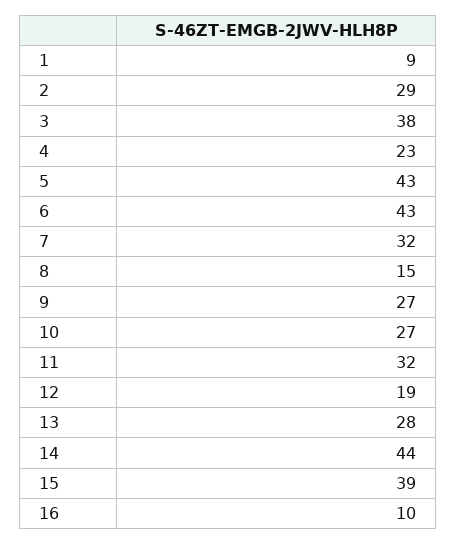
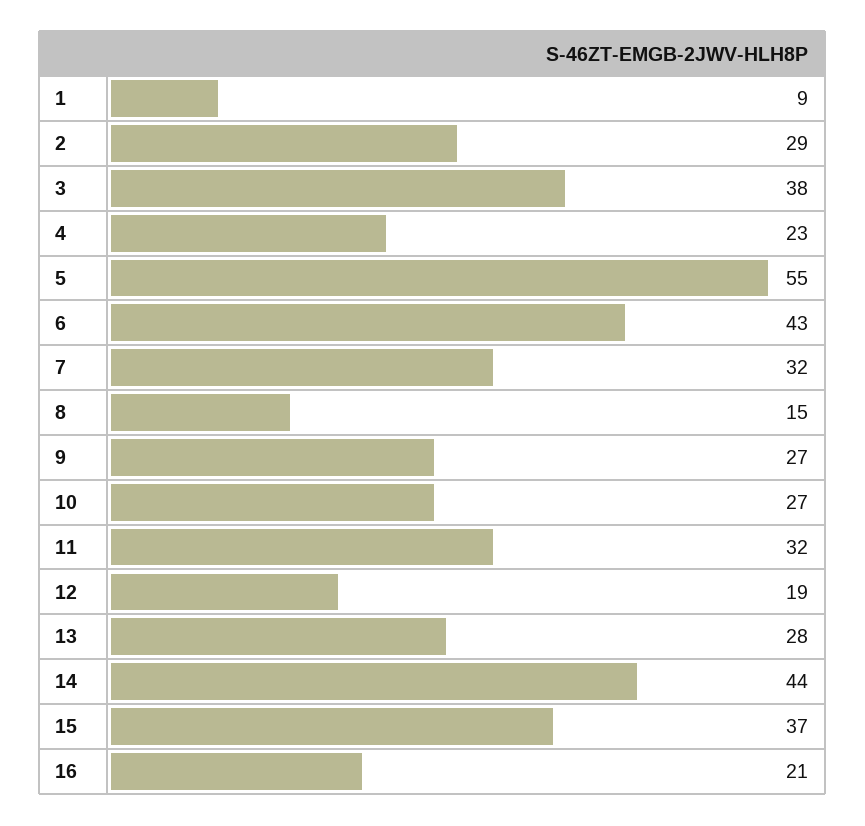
  {
    "1": 9,
    "2": 29,
    "3": 38,
    "4": 23,
-   "5": 43,
+   "5": 55,
    "6": 43,
    "7": 32,
    "8": 15,
    "9": 27,
    "10": 27,
    "11": 32,
    "12": 19,
    "13": 28,
    "14": 44,
-   "15": 39,
+   "15": 37,
-   "16": 10
+   "16": 21
  }

